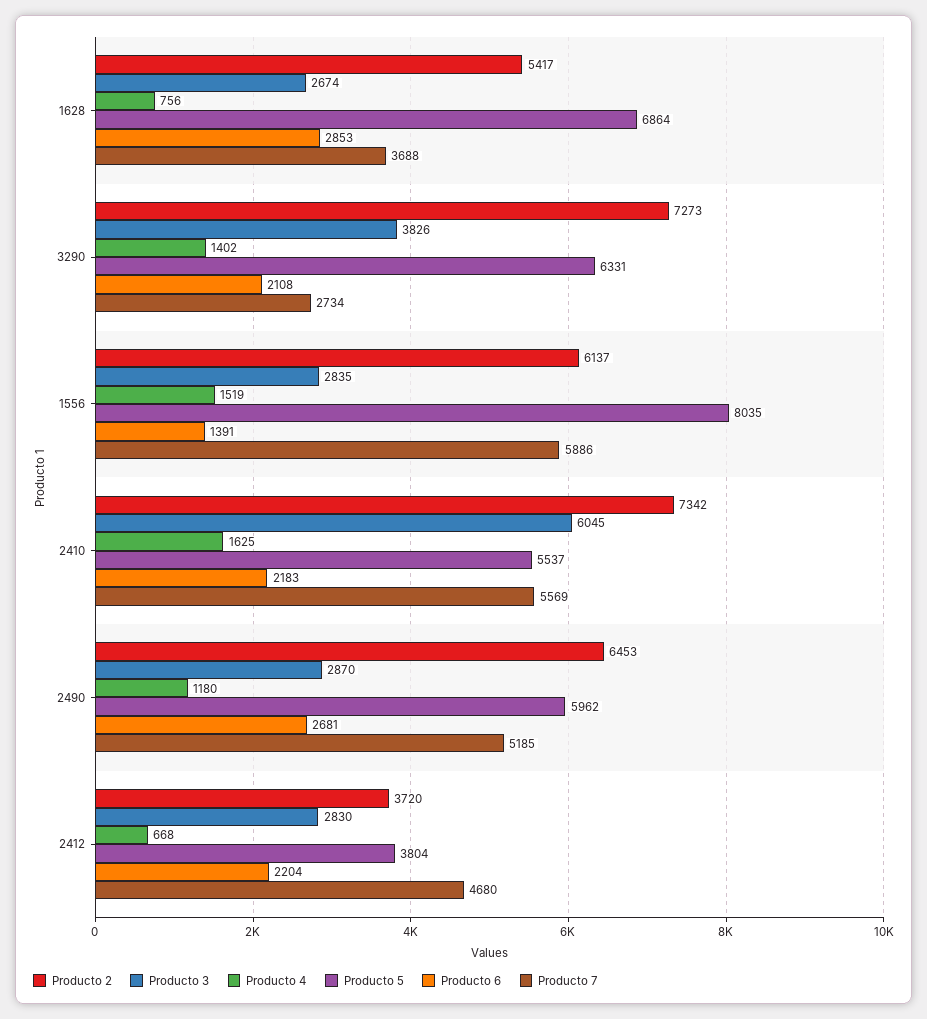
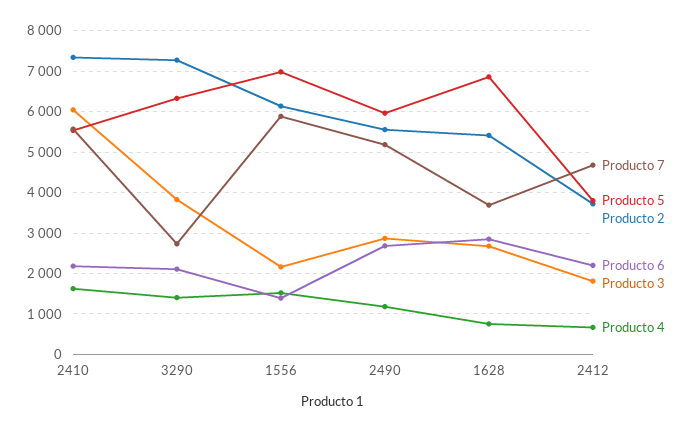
  {
    "Producto 2": {
      "1628": 5417,
      "3290": 7273,
      "1556": 6137,
      "2410": 7342,
-     "2490": 6453,
+     "2490": 5600,
      "2412": 3720
    },
    "Producto 3": {
      "1628": 2674,
      "3290": 3826,
-     "1556": 2835,
+     "1556": 2200,
      "2410": 6045,
      "2490": 2870,
-     "2412": 2830
+     "2412": 1800
    },
    "Producto 4": {
      "1628": 756,
      "3290": 1402,
      "1556": 1519,
      "2410": 1625,
      "2490": 1180,
      "2412": 668
    },
    "Producto 5": {
      "1628": 6864,
      "3290": 6331,
-     "1556": 8035,
+     "1556": 7000,
      "2410": 5537,
      "2490": 5962,
      "2412": 3804
    },
    "Producto 6": {
      "1628": 2853,
      "3290": 2108,
      "1556": 1391,
      "2410": 2183,
      "2490": 2681,
      "2412": 2204
    },
    "Producto 7": {
      "1628": 3688,
      "3290": 2734,
      "1556": 5886,
      "2410": 5569,
      "2490": 5185,
      "2412": 4680
    }
  }

